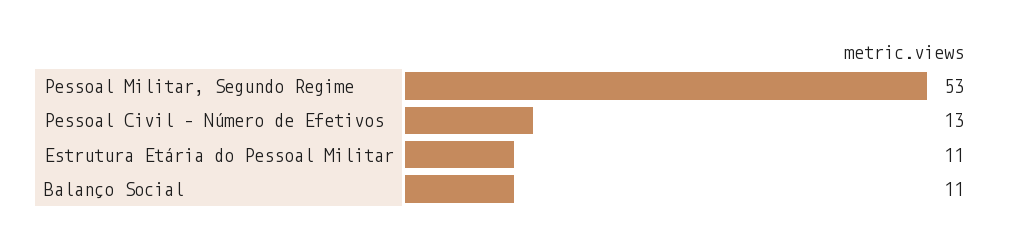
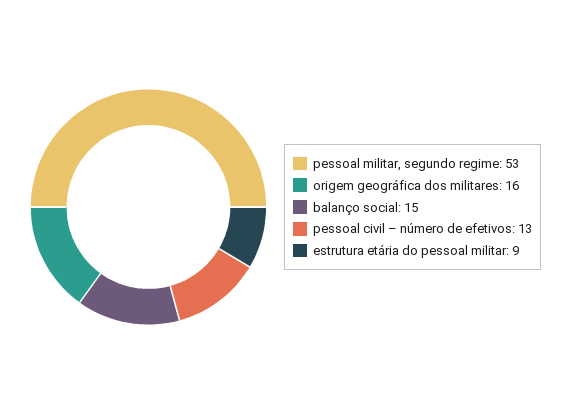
  {
    "Pessoal Militar, Segundo Regime": 53,
    "Pessoal Civil – Número de Efetivos": 13,
-   "Estrutura Etária do Pessoal Militar": 11,
+   "Estrutura Etária do Pessoal Militar": 9,
-   "Balanço Social": 11
+   "Balanço Social": 15,
+   "origem geográfica dos militares": 16
  }

